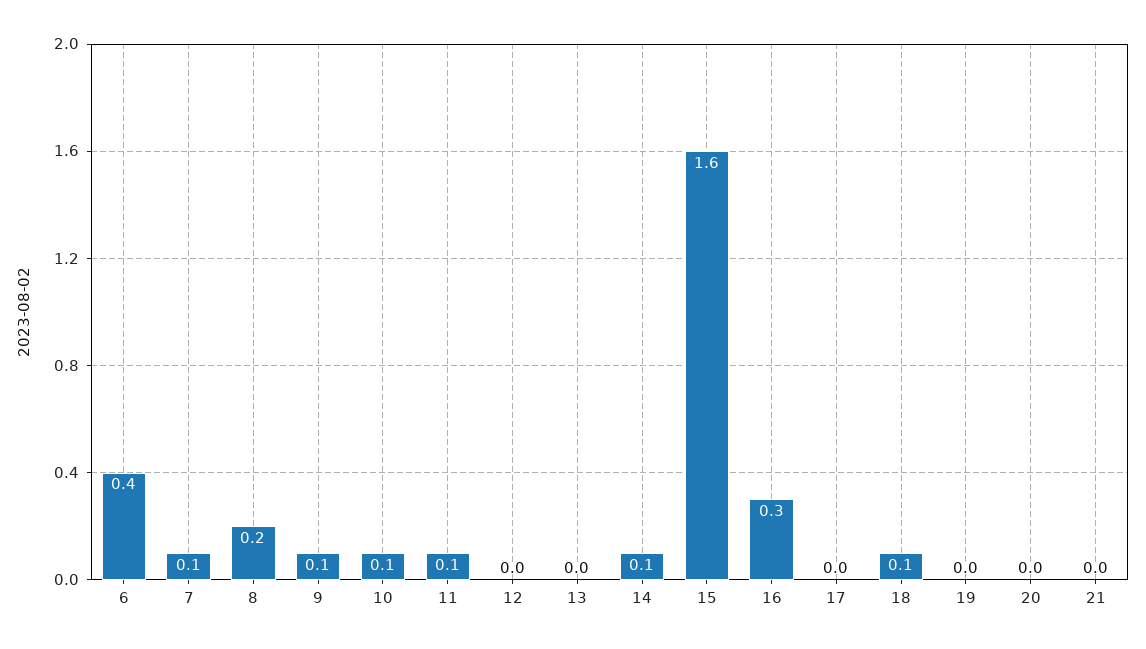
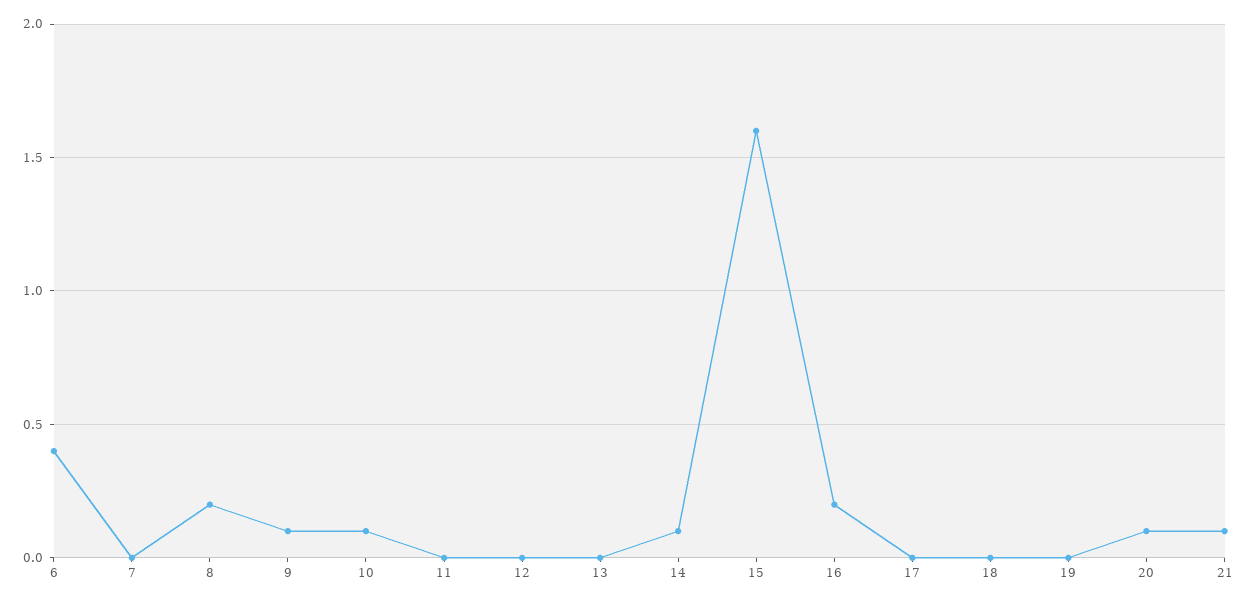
  {
    "6": 0.4,
-   "7": 0.1,
+   "7": 0,
    "8": 0.2,
    "9": 0.1,
    "10": 0.1,
-   "11": 0.1,
+   "11": 0,
    "12": 0,
    "13": 0,
    "14": 0.1,
    "15": 1.6,
-   "16": 0.3,
+   "16": 0.2,
    "17": 0,
-   "18": 0.1,
+   "18": 0,
    "19": 0,
-   "20": 0,
+   "20": 0.1,
-   "21": 0
+   "21": 0.1
  }

